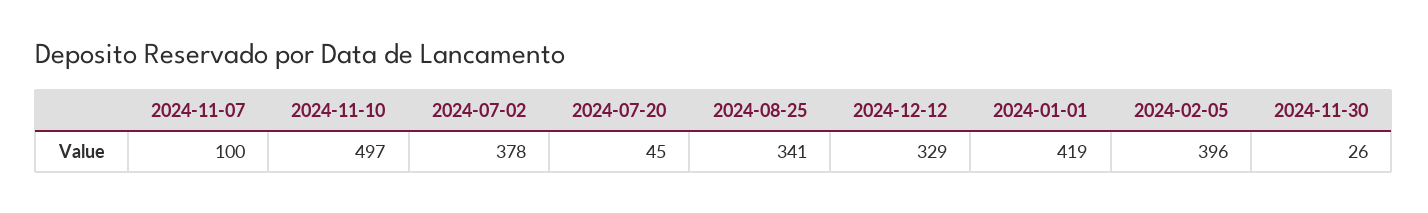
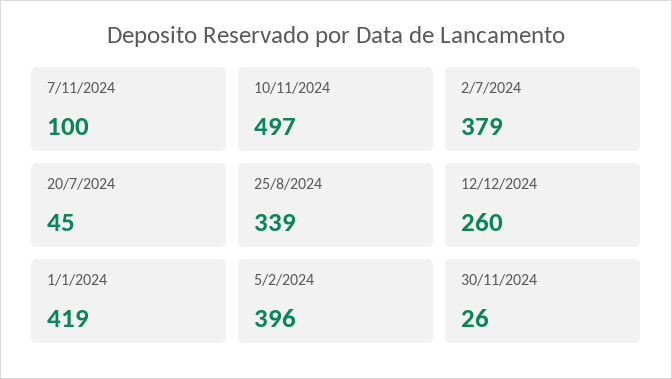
  {
    "2024-11-07": 100,
    "2024-11-10": 497,
-   "2024-07-02": 378,
+   "2024-07-02": 379,
    "2024-07-20": 45,
-   "2024-08-25": 341,
+   "2024-08-25": 339,
-   "2024-12-12": 329,
+   "2024-12-12": 260,
    "2024-01-01": 419,
    "2024-02-05": 396,
    "2024-11-30": 26
  }

